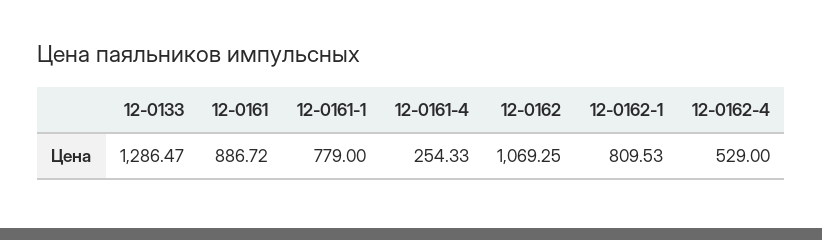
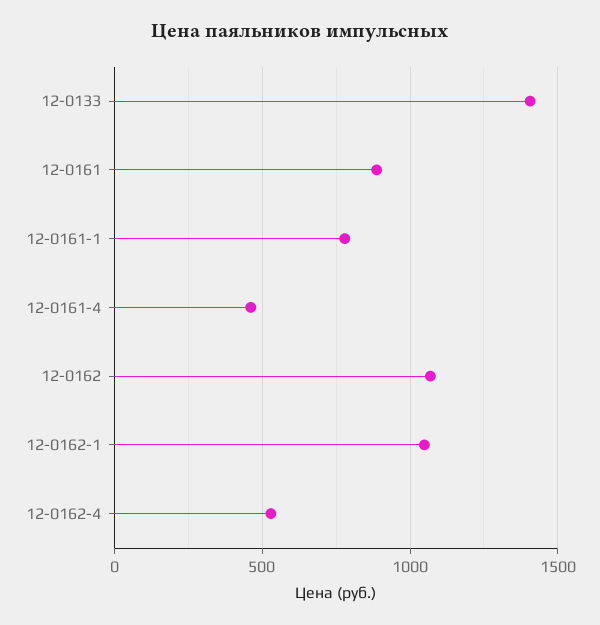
  {
-   "12-0133": 1286.47,
+   "12-0133": 1400,
    "12-0161": 886.72,
    "12-0161-1": 779,
-   "12-0161-4": 254.33,
+   "12-0161-4": 450,
    "12-0162": 1069.25,
-   "12-0162-1": 809.53,
+   "12-0162-1": 1050,
    "12-0162-4": 529
  }

